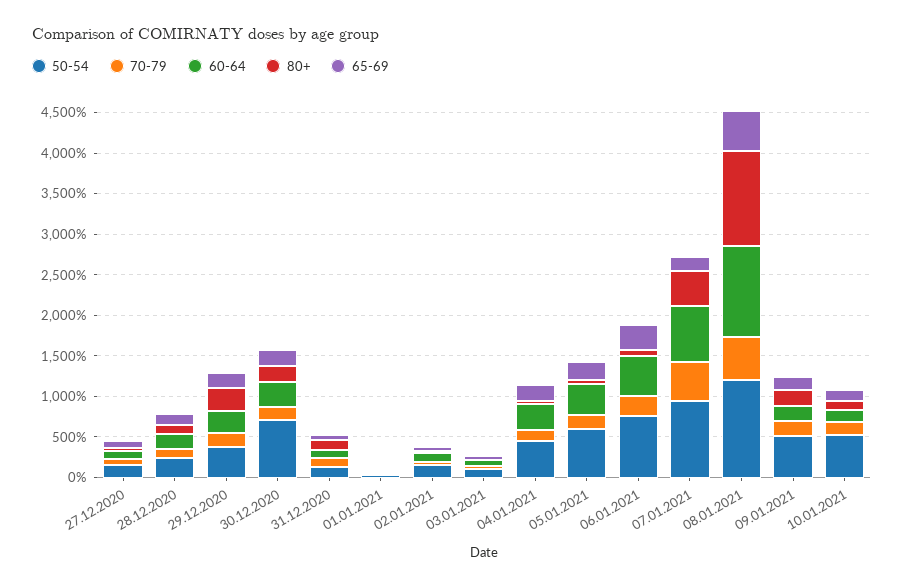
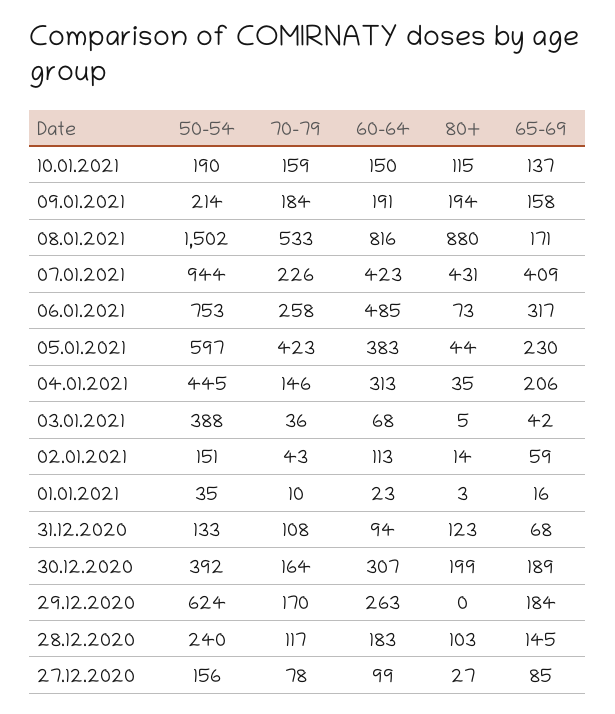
  {
    "50-54": {
      "27.12.2020": 156,
      "28.12.2020": 240,
-     "29.12.2020": 400,
+     "29.12.2020": 624,
-     "30.12.2020": 700,
+     "30.12.2020": 392,
      "31.12.2020": 133,
      "01.01.2021": 35,
      "02.01.2021": 151,
-     "03.01.2021": 100,
+     "03.01.2021": 388,
      "04.01.2021": 445,
      "05.01.2021": 597,
      "06.01.2021": 753,
      "07.01.2021": 944,
-     "08.01.2021": 1200,
+     "08.01.2021": 1502,
-     "09.01.2021": 500,
+     "09.01.2021": 214,
-     "10.01.2021": 500
+     "10.01.2021": 190
    },
    "70-79": {
      "27.12.2020": 78,
      "28.12.2020": 117,
      "29.12.2020": 170,
      "30.12.2020": 164,
      "31.12.2020": 108,
      "01.01.2021": 10,
      "02.01.2021": 43,
      "03.01.2021": 36,
      "04.01.2021": 146,
-     "05.01.2021": 200,
+     "05.01.2021": 423,
      "06.01.2021": 258,
-     "07.01.2021": 500,
+     "07.01.2021": 226,
      "08.01.2021": 533,
      "09.01.2021": 184,
      "10.01.2021": 159
    },
    "60-64": {
      "27.12.2020": 99,
      "28.12.2020": 183,
      "29.12.2020": 263,
      "30.12.2020": 307,
      "31.12.2020": 94,
      "01.01.2021": 23,
      "02.01.2021": 113,
      "03.01.2021": 68,
      "04.01.2021": 313,
      "05.01.2021": 383,
      "06.01.2021": 485,
-     "07.01.2021": 700,
+     "07.01.2021": 423,
-     "08.01.2021": 1100,
+     "08.01.2021": 816,
      "09.01.2021": 191,
      "10.01.2021": 150
    },
    "80+": {
      "27.12.2020": 27,
      "28.12.2020": 103,
-     "29.12.2020": 300,
+     "29.12.2020": 0,
      "30.12.2020": 199,
      "31.12.2020": 123,
      "01.01.2021": 3,
      "02.01.2021": 14,
      "03.01.2021": 5,
      "04.01.2021": 35,
      "05.01.2021": 44,
      "06.01.2021": 73,
      "07.01.2021": 431,
-     "08.01.2021": 1200,
+     "08.01.2021": 880,
      "09.01.2021": 194,
      "10.01.2021": 115
    },
    "65-69": {
      "27.12.2020": 85,
      "28.12.2020": 145,
      "29.12.2020": 184,
      "30.12.2020": 189,
      "31.12.2020": 68,
      "01.01.2021": 16,
      "02.01.2021": 59,
      "03.01.2021": 42,
      "04.01.2021": 206,
      "05.01.2021": 230,
      "06.01.2021": 317,
-     "07.01.2021": 200,
+     "07.01.2021": 409,
-     "08.01.2021": 500,
+     "08.01.2021": 171,
      "09.01.2021": 158,
      "10.01.2021": 137
    }
  }

